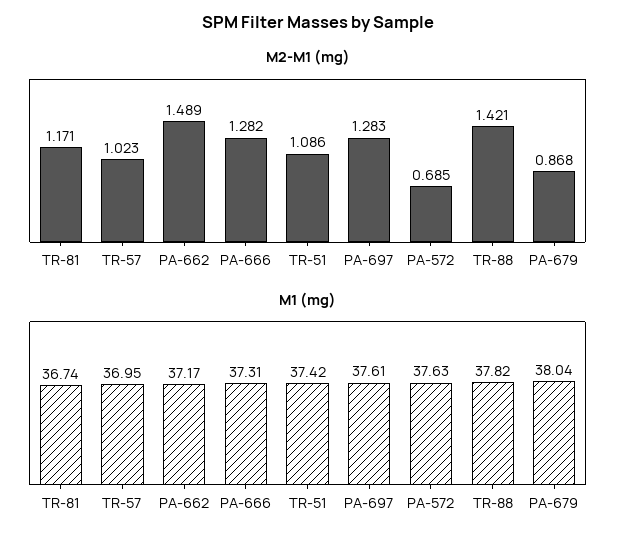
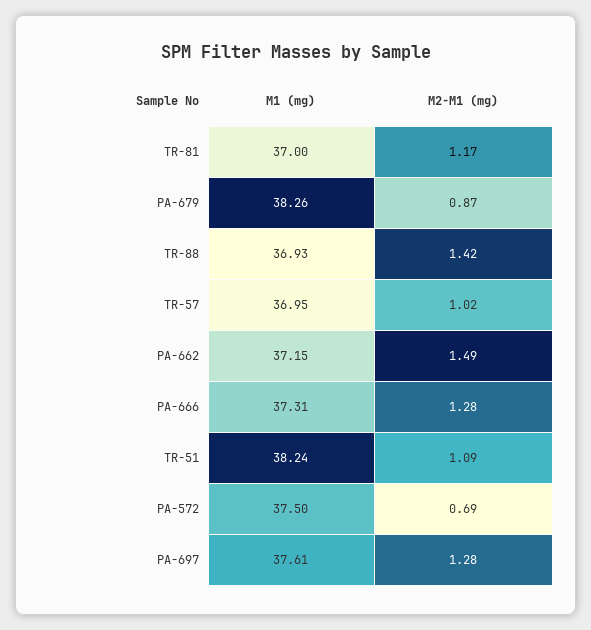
  {
    "M2-M1 (mg)": {
      "TR-81": 1.171,
      "TR-57": 1.023,
      "PA-662": 1.489,
      "PA-666": 1.282,
      "TR-51": 1.086,
      "PA-697": 1.283,
      "PA-572": 0.685,
      "TR-88": 1.421,
      "PA-679": 0.868
    },
    "M1 (mg)": {
-     "TR-81": 36.74,
+     "TR-81": 37,
      "TR-57": 36.95,
-     "PA-662": 37.17,
+     "PA-662": 37.15,
      "PA-666": 37.31,
-     "TR-51": 37.42,
+     "TR-51": 38.24,
      "PA-697": 37.61,
-     "PA-572": 37.63,
+     "PA-572": 37.5,
-     "TR-88": 37.82,
+     "TR-88": 36.93,
-     "PA-679": 38.04
+     "PA-679": 38.26
    }
  }

